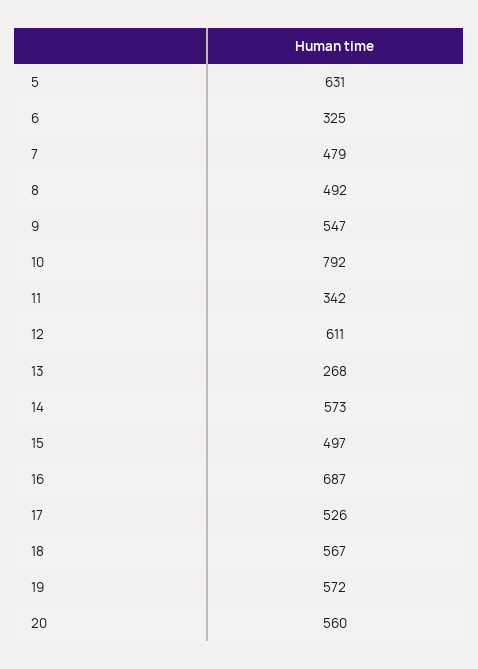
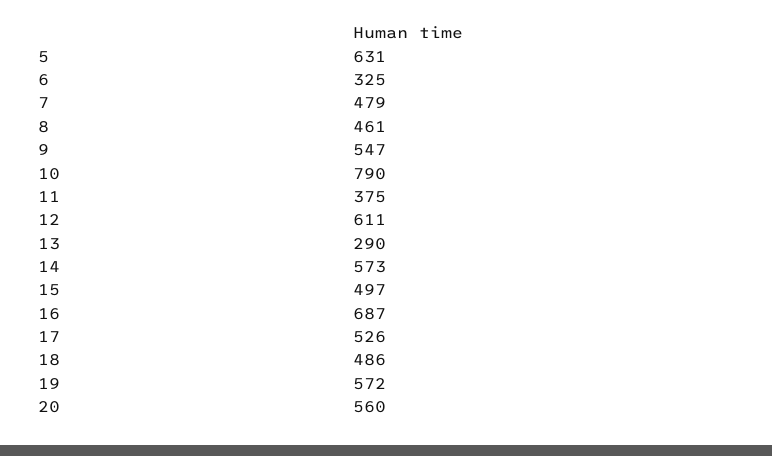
  {
    "5": 631,
    "6": 325,
    "7": 479,
-   "8": 492,
+   "8": 461,
    "9": 547,
-   "10": 792,
+   "10": 790,
-   "11": 342,
+   "11": 375,
    "12": 611,
-   "13": 268,
+   "13": 290,
    "14": 573,
    "15": 497,
    "16": 687,
    "17": 526,
-   "18": 567,
+   "18": 486,
    "19": 572,
    "20": 560
  }

